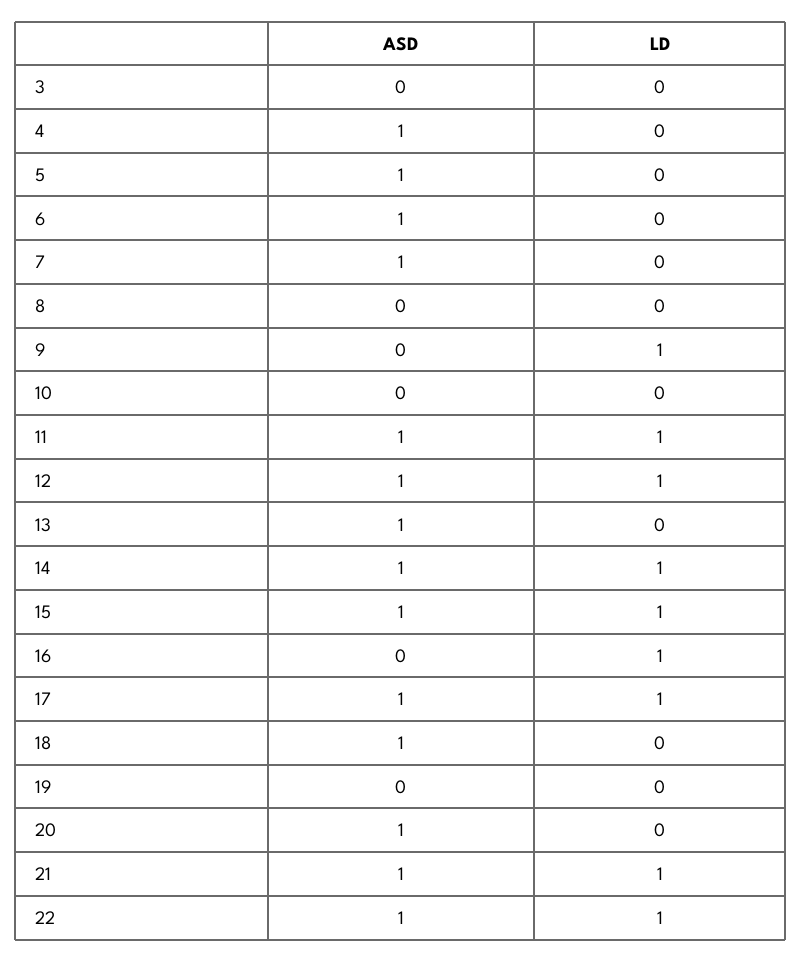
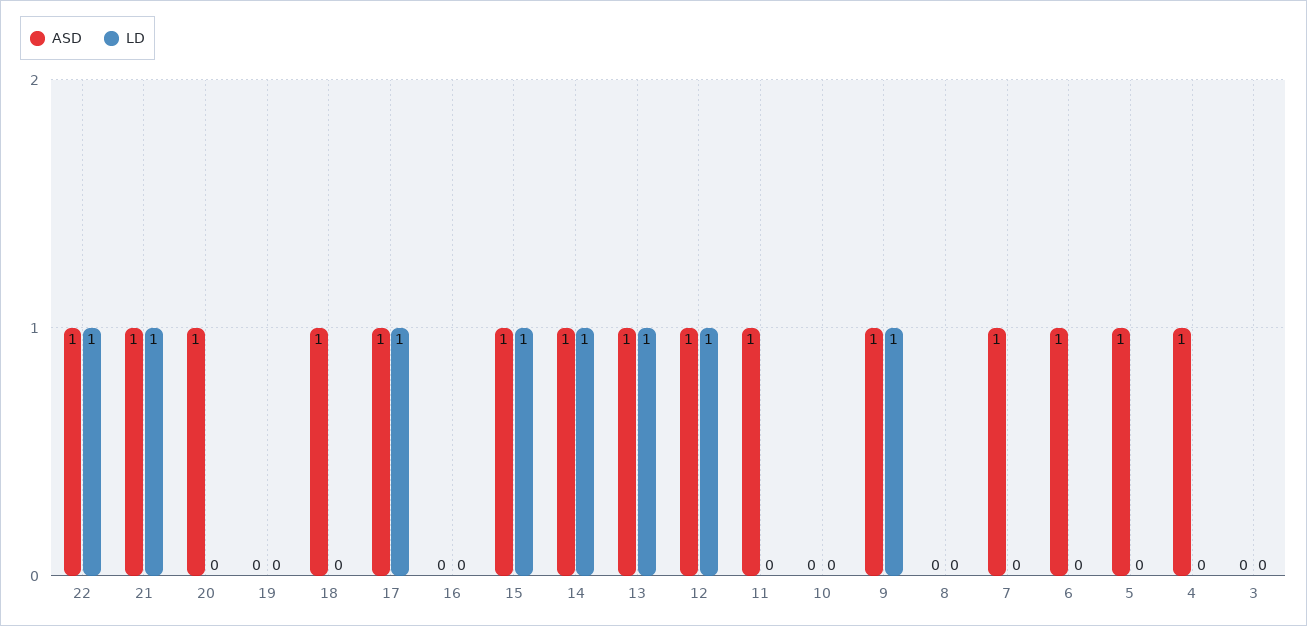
  {
    "ASD": {
      "3": 0,
      "4": 1,
      "5": 1,
      "6": 1,
      "7": 1,
      "8": 0,
-     "9": 0,
+     "9": 1,
      "10": 0,
      "11": 1,
      "12": 1,
      "13": 1,
      "14": 1,
      "15": 1,
      "16": 0,
      "17": 1,
      "18": 1,
      "19": 0,
      "20": 1,
      "21": 1,
      "22": 1
    },
    "LD": {
      "3": 0,
      "4": 0,
      "5": 0,
      "6": 0,
      "7": 0,
      "8": 0,
      "9": 1,
      "10": 0,
-     "11": 1,
+     "11": 0,
      "12": 1,
-     "13": 0,
+     "13": 1,
      "14": 1,
      "15": 1,
-     "16": 1,
+     "16": 0,
      "17": 1,
      "18": 0,
      "19": 0,
      "20": 0,
      "21": 1,
      "22": 1
    }
  }

